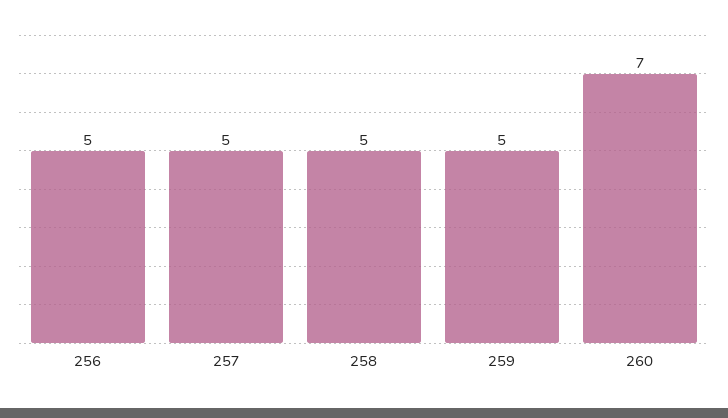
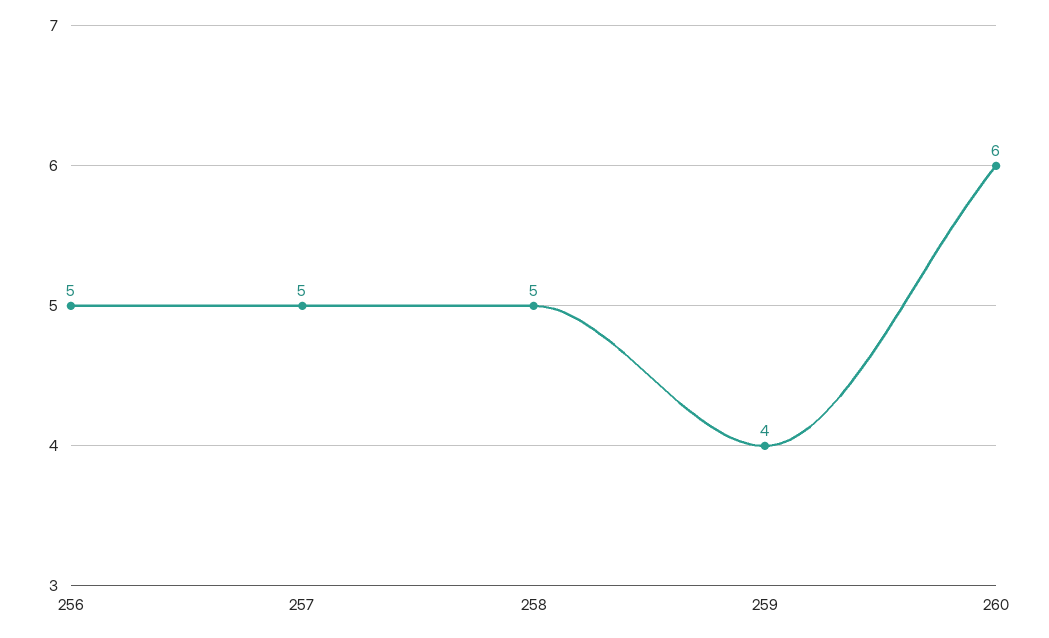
  {
    "256": 5,
    "257": 5,
    "258": 5,
-   "259": 5,
+   "259": 4,
-   "260": 7
+   "260": 6
  }

